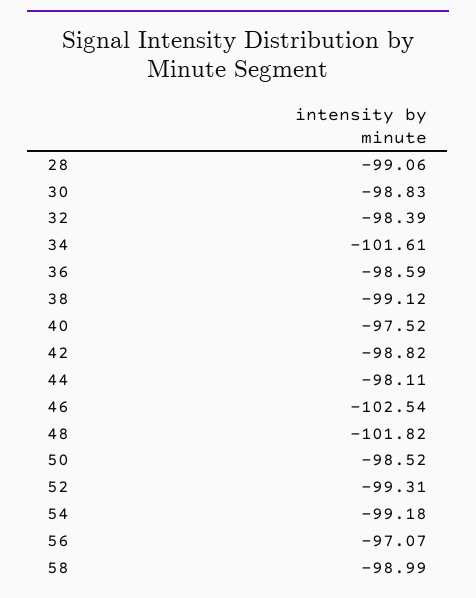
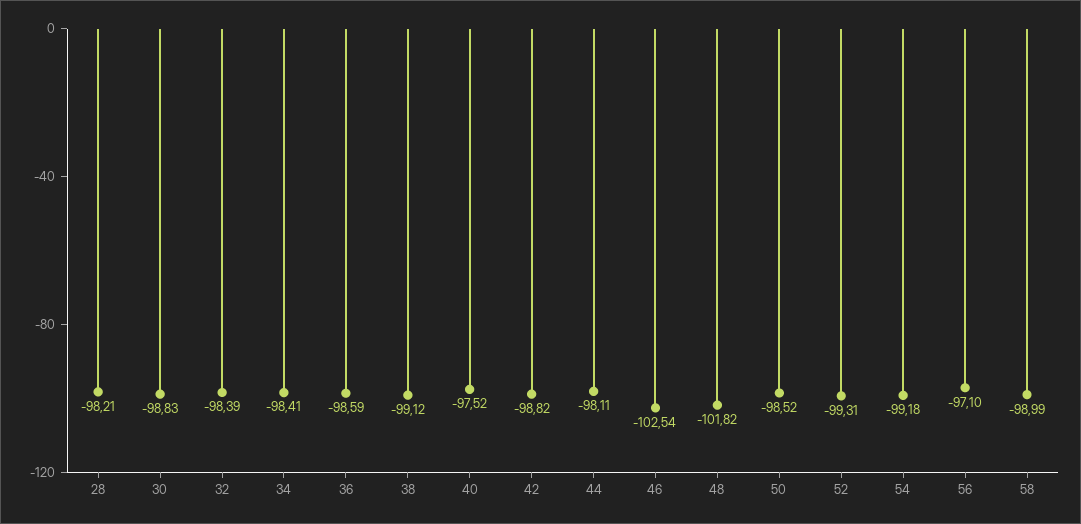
  {
-   "28": -99.06,
+   "28": -98.21,
    "30": -98.83,
    "32": -98.39,
-   "34": -101.61,
+   "34": -98.41,
    "36": -98.59,
    "38": -99.12,
    "40": -97.52,
    "42": -98.82,
    "44": -98.11,
    "46": -102.54,
    "48": -101.82,
    "50": -98.52,
    "52": -99.31,
    "54": -99.18,
-   "56": -97.07,
+   "56": -97.1,
    "58": -98.99
  }

